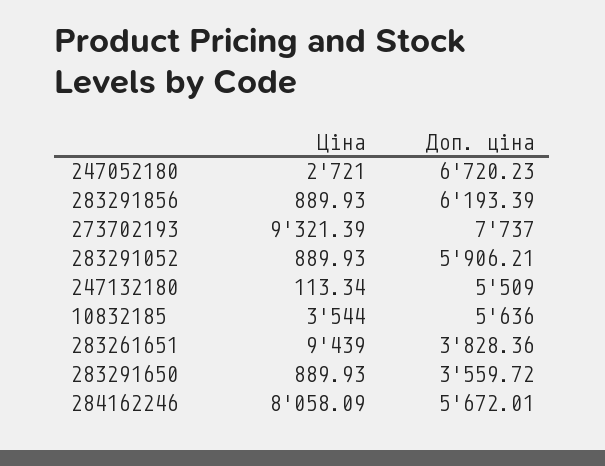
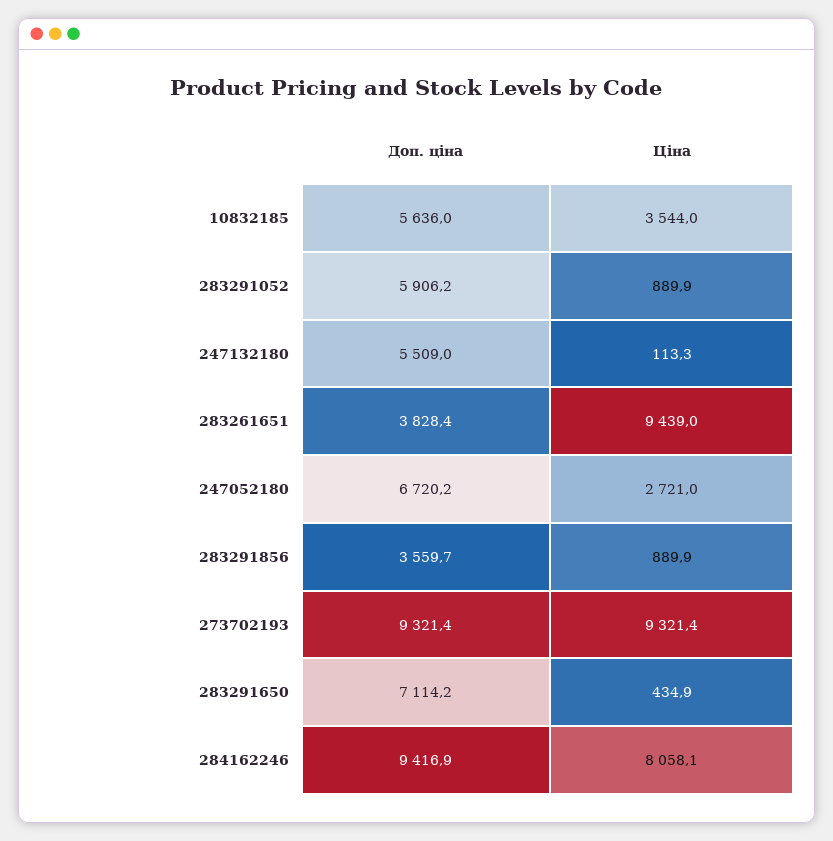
  {
    "Ціна": {
      "247052180": 2721,
      "283291856": 889.93,
      "273702193": 9321.39,
      "283291052": 889.93,
      "247132180": 113.34,
      "10832185": 3544,
      "283261651": 9439,
-     "283291650": 889.93,
+     "283291650": 434.9,
      "284162246": 8058.09
    },
    "Доп. ціна": {
      "247052180": 6720.23,
-     "283291856": 6193.39,
+     "283291856": 3559.7,
-     "273702193": 7737,
+     "273702193": 9321.4,
      "283291052": 5906.21,
      "247132180": 5509,
      "10832185": 5636,
      "283261651": 3828.36,
-     "283291650": 3559.72,
+     "283291650": 7114.2,
-     "284162246": 5672.01
+     "284162246": 9416.9
    }
  }

